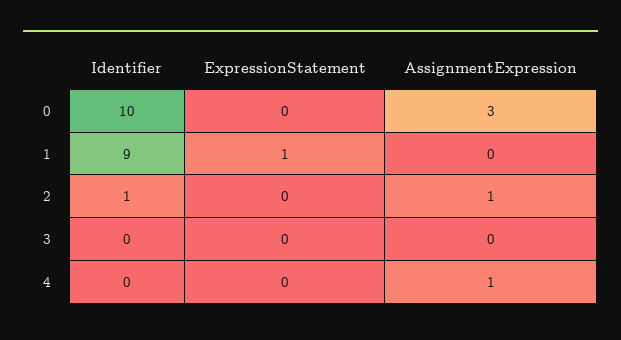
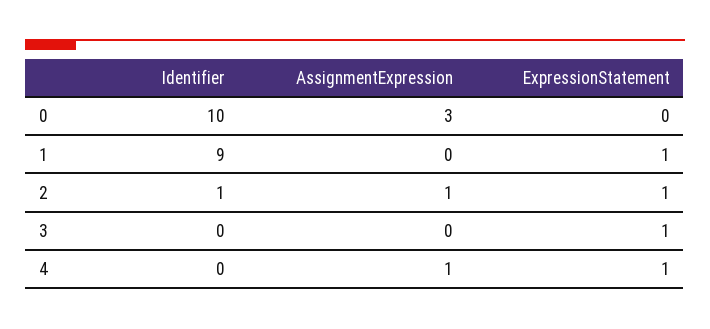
  {
    "Identifier": {
      "0": 10,
      "1": 9,
      "2": 1,
      "3": 0,
      "4": 0
    },
    "ExpressionStatement": {
      "0": 0,
      "1": 1,
-     "2": 0,
+     "2": 1,
-     "3": 0,
+     "3": 1,
-     "4": 0
+     "4": 1
    },
    "AssignmentExpression": {
      "0": 3,
      "1": 0,
      "2": 1,
      "3": 0,
      "4": 1
    }
  }

